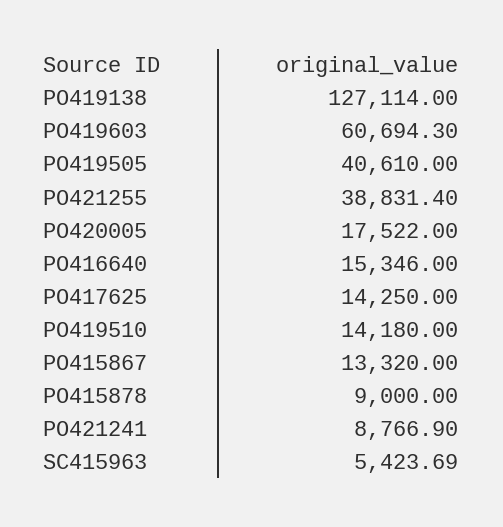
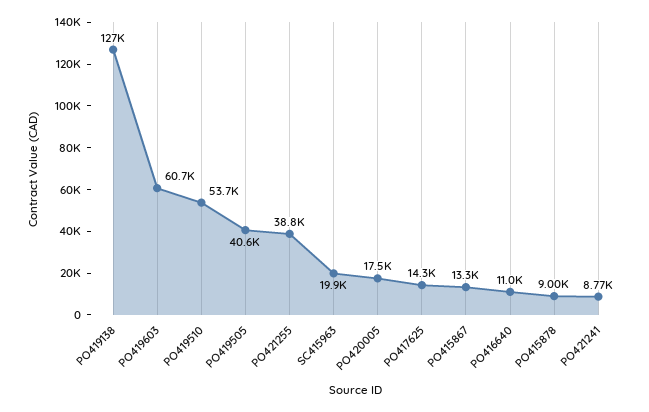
  {
    "PO419138": 127114,
    "PO419603": 60694.3,
    "PO419505": 40610,
    "PO421255": 38831.4,
    "PO420005": 17522,
-   "PO416640": 15346,
+   "PO416640": 11000,
    "PO417625": 14250,
-   "PO419510": 14180,
+   "PO419510": 53700,
    "PO415867": 13320,
    "PO415878": 9000,
    "PO421241": 8766.9,
-   "SC415963": 5423.69
+   "SC415963": 19900
  }

